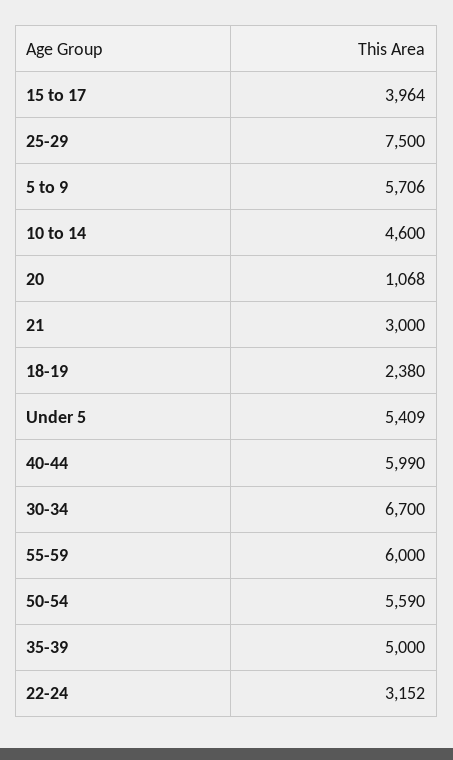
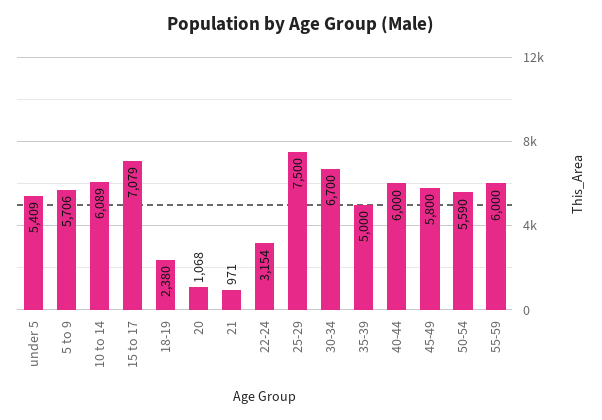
  {
-   "15 to 17": 3964,
+   "15 to 17": 7079,
    "25-29": 7500,
    "5 to 9": 5706,
-   "10 to 14": 4600,
+   "10 to 14": 6089,
    "20": 1068,
-   "21": 3000,
+   "21": 971,
    "18-19": 2380,
    "Under 5": 5409,
-   "40-44": 5990,
+   "40-44": 6000,
    "30-34": 6700,
    "55-59": 6000,
    "50-54": 5590,
    "35-39": 5000,
-   "22-24": 3152
+   "22-24": 3154,
+   "45-49": 5800
  }

